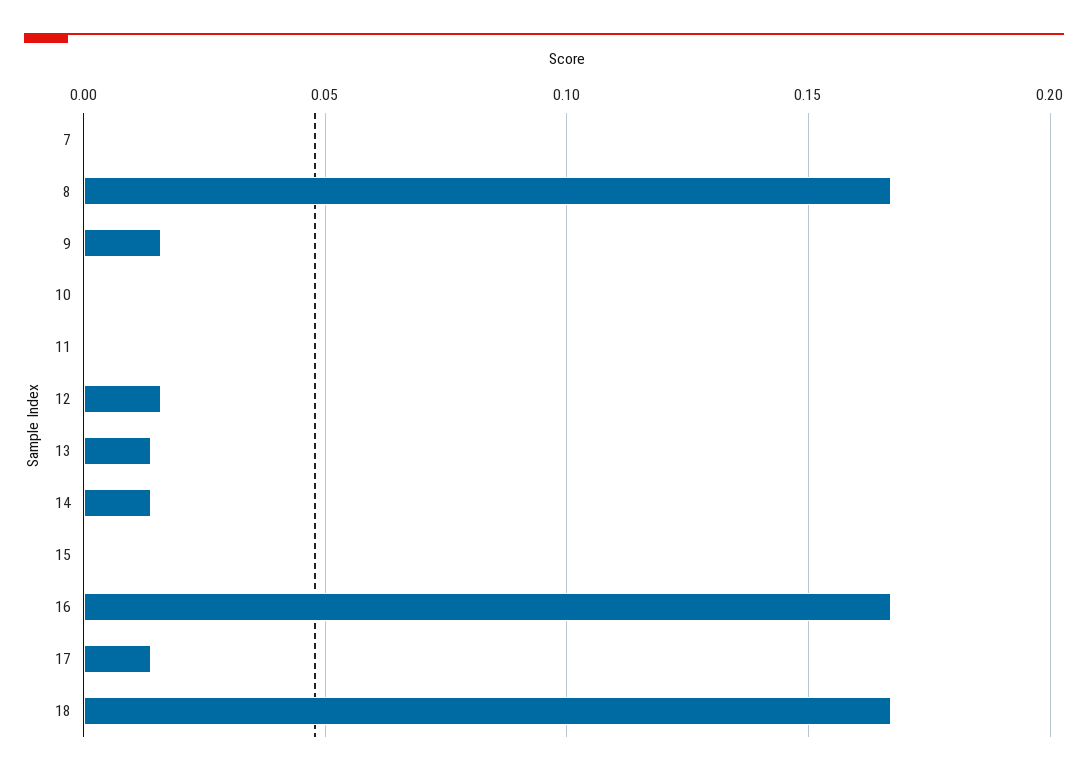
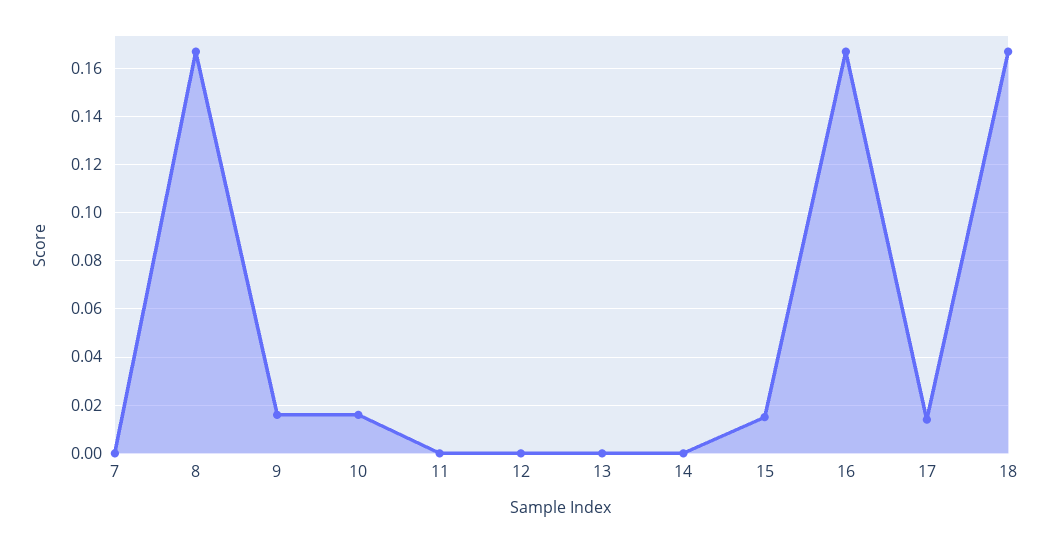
  {
    "7": 0,
    "8": 0.165,
    "9": 0.015,
-   "10": 0,
+   "10": 0.015,
    "11": 0,
-   "12": 0.015,
+   "12": 0,
-   "13": 0.015,
+   "13": 0,
-   "14": 0.015,
+   "14": 0,
-   "15": 0,
+   "15": 0.015,
    "16": 0.165,
    "17": 0.015,
    "18": 0.165
  }

